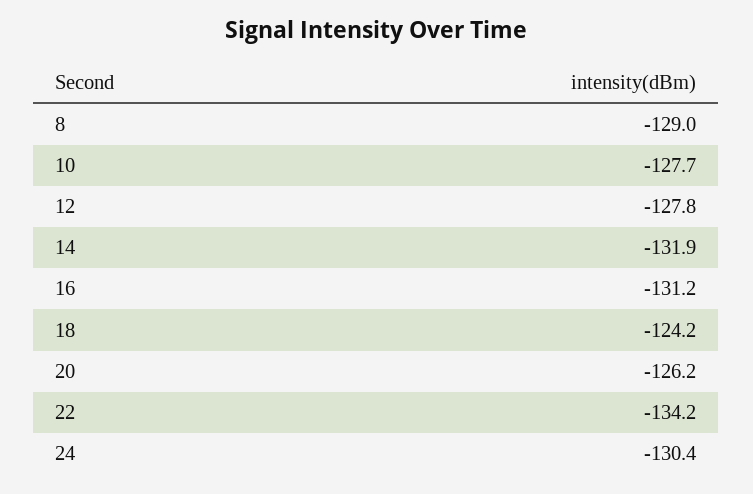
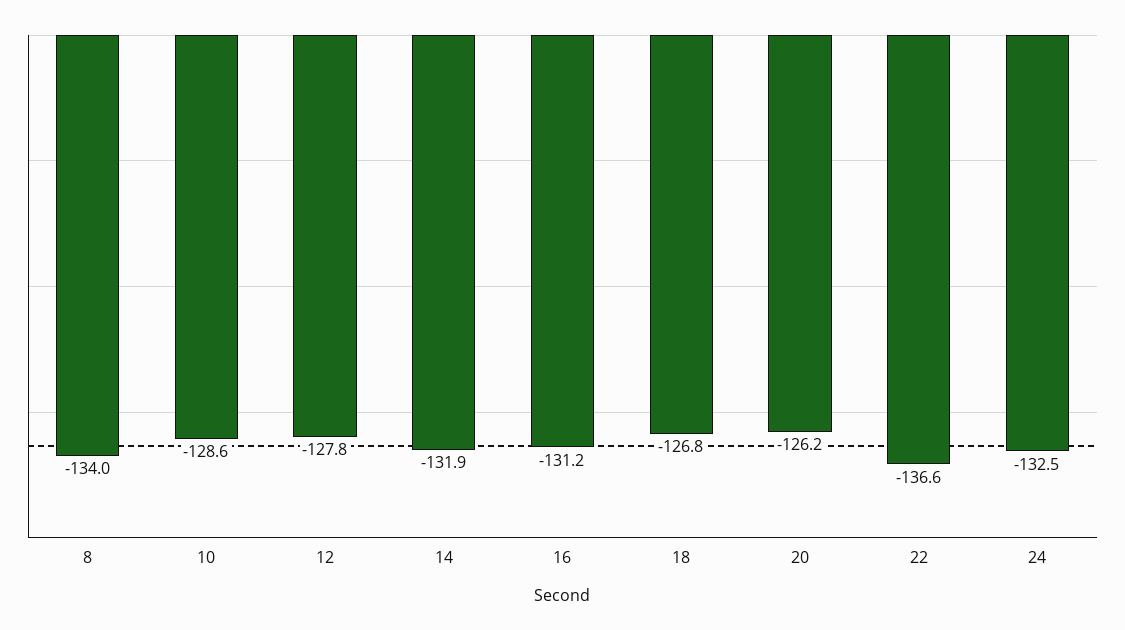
  {
-   "8": -129,
+   "8": -134,
-   "10": -127.7,
+   "10": -128.6,
    "12": -127.8,
    "14": -131.9,
    "16": -131.2,
-   "18": -124.2,
+   "18": -126.8,
    "20": -126.2,
-   "22": -134.2,
+   "22": -136.6,
-   "24": -130.4
+   "24": -132.5
  }

